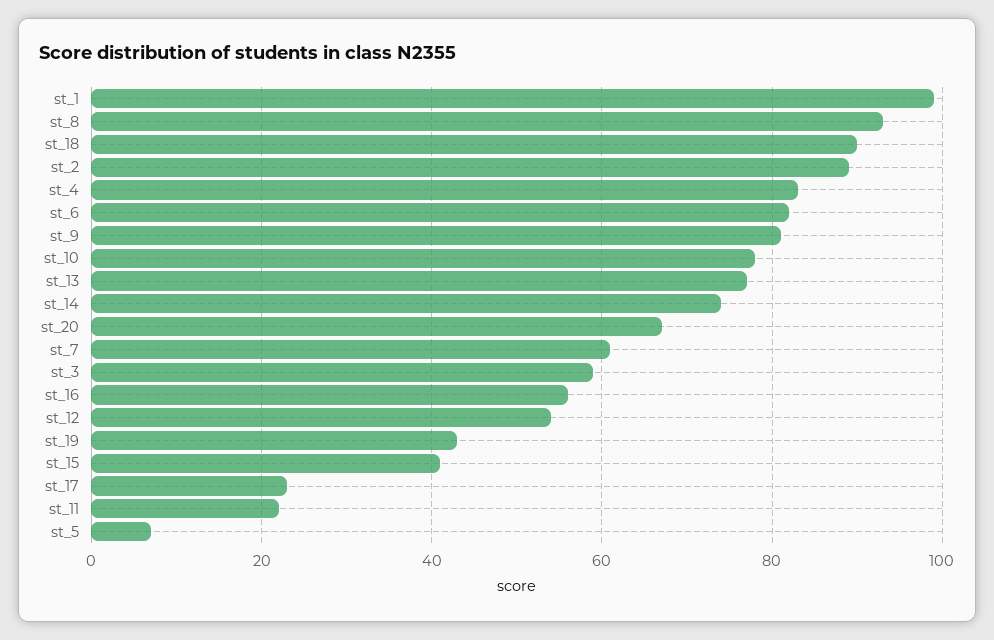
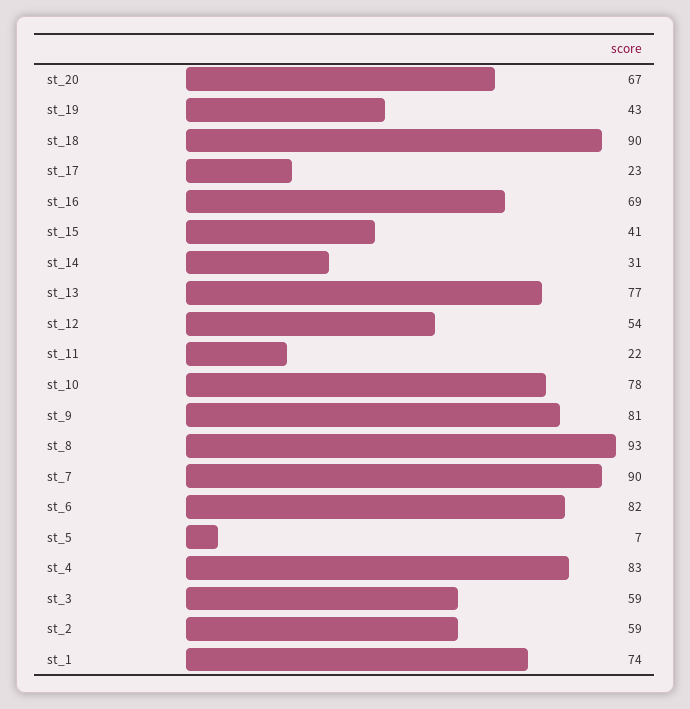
  {
-   "st_1": 100,
+   "st_1": 74,
    "st_8": 93,
    "st_18": 90,
-   "st_2": 90,
+   "st_2": 59,
    "st_4": 83,
    "st_6": 82,
    "st_9": 81,
    "st_10": 78,
    "st_13": 77,
-   "st_14": 75,
+   "st_14": 31,
    "st_20": 67,
-   "st_7": 60,
+   "st_7": 90,
    "st_3": 59,
-   "st_16": 55,
+   "st_16": 69,
    "st_12": 54,
    "st_19": 43,
    "st_15": 41,
    "st_17": 23,
    "st_11": 22,
    "st_5": 7
  }

